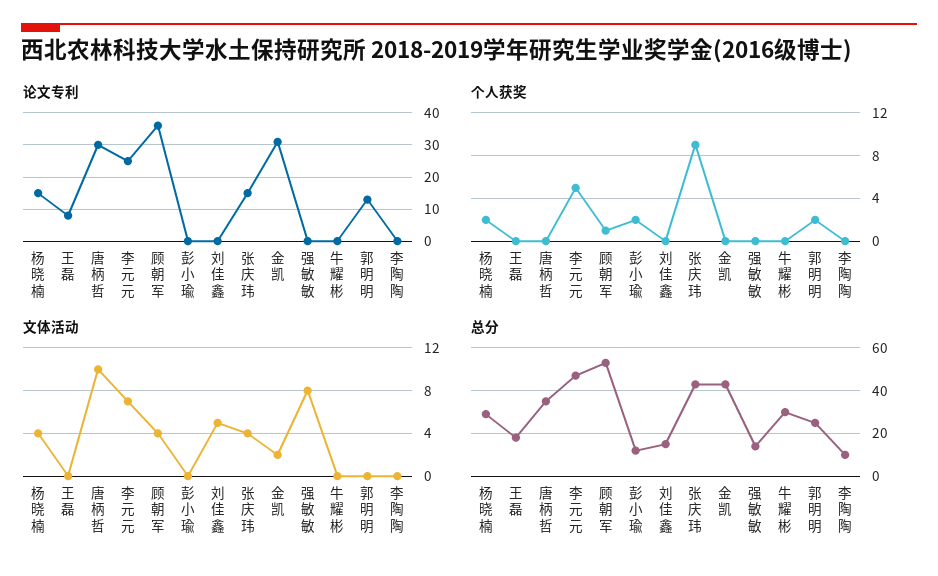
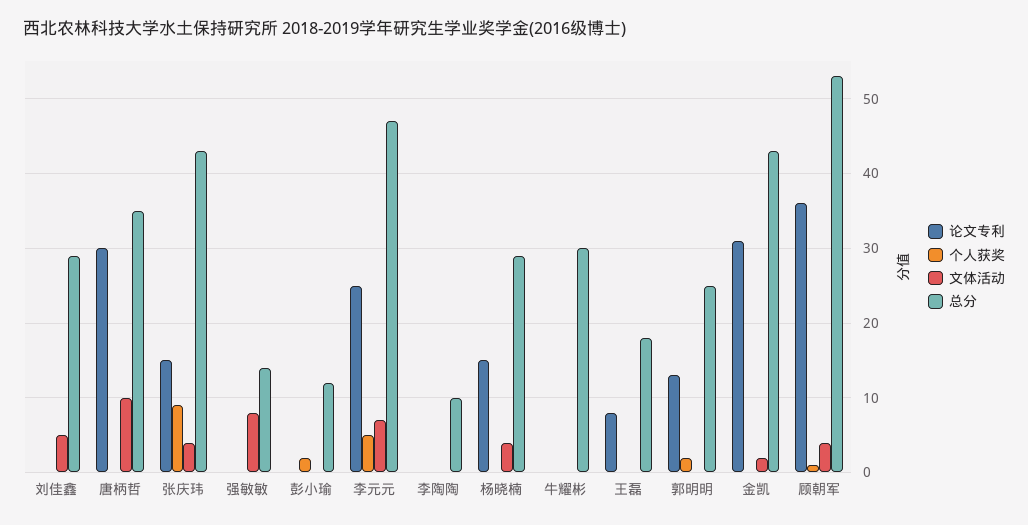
  {
    "论文专利": {
      "杨晓楠": 15,
      "王磊": 8,
      "唐柄哲": 30,
      "李元元": 25,
      "顾朝军": 36,
      "彭小瑜": 0,
      "刘佳鑫": 0,
      "张庆玮": 15,
      "金凯": 31,
      "强敏敏": 0,
      "牛耀彬": 0,
      "郭明明": 13,
      "李陶陶": 0
    },
    "个人获奖": {
-     "杨晓楠": 2,
+     "杨晓楠": 0,
      "王磊": 0,
      "唐柄哲": 0,
      "李元元": 5,
      "顾朝军": 1,
      "彭小瑜": 2,
      "刘佳鑫": 0,
      "张庆玮": 9,
      "金凯": 0,
      "强敏敏": 0,
      "牛耀彬": 0,
      "郭明明": 2,
      "李陶陶": 0
    },
    "文体活动": {
      "杨晓楠": 4,
      "王磊": 0,
      "唐柄哲": 10,
      "李元元": 7,
      "顾朝军": 4,
      "彭小瑜": 0,
      "刘佳鑫": 5,
      "张庆玮": 4,
      "金凯": 2,
      "强敏敏": 8,
      "牛耀彬": 0,
      "郭明明": 0,
      "李陶陶": 0
    },
    "总分": {
      "杨晓楠": 29,
      "王磊": 18,
      "唐柄哲": 35,
      "李元元": 47,
      "顾朝军": 53,
      "彭小瑜": 12,
-     "刘佳鑫": 15,
+     "刘佳鑫": 29,
      "张庆玮": 43,
      "金凯": 43,
      "强敏敏": 14,
      "牛耀彬": 30,
      "郭明明": 25,
      "李陶陶": 10
    }
  }

